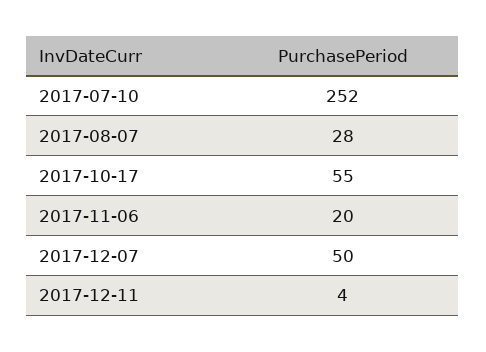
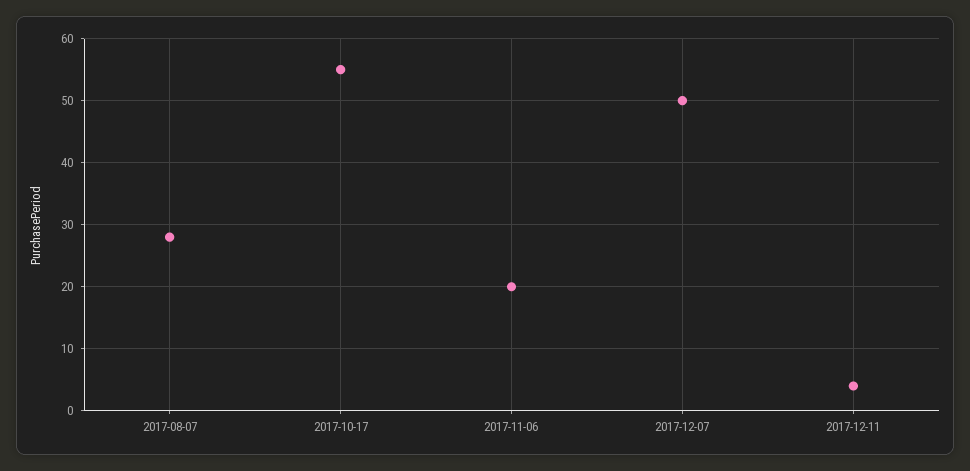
  {
-   "2017-07-10": 252,
    "2017-08-07": 28,
    "2017-10-17": 55,
    "2017-11-06": 20,
    "2017-12-07": 50,
    "2017-12-11": 4
  }

